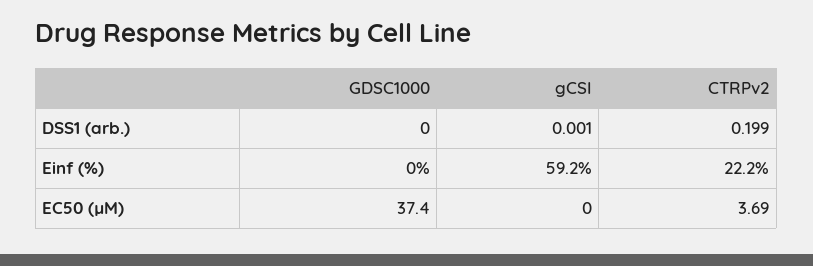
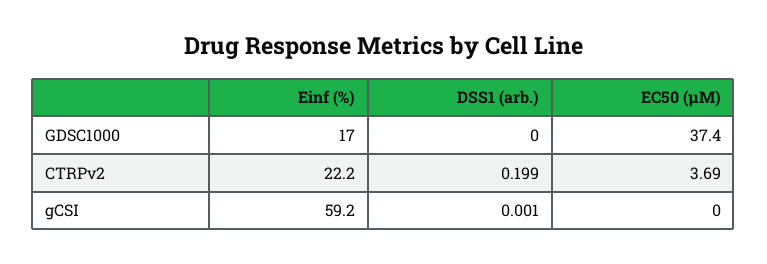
  {
    "GDSC1000": {
      "DSS1 (arb.)": 0,
-     "Einf (%)": 0,
+     "Einf (%)": 17,
      "EC50 (µM)": 37.4
    },
    "gCSI": {
      "DSS1 (arb.)": 0.001,
      "Einf (%)": 59.2,
      "EC50 (µM)": 0
    },
    "CTRPv2": {
      "DSS1 (arb.)": 0.199,
      "Einf (%)": 22.2,
      "EC50 (µM)": 3.69
    }
  }

